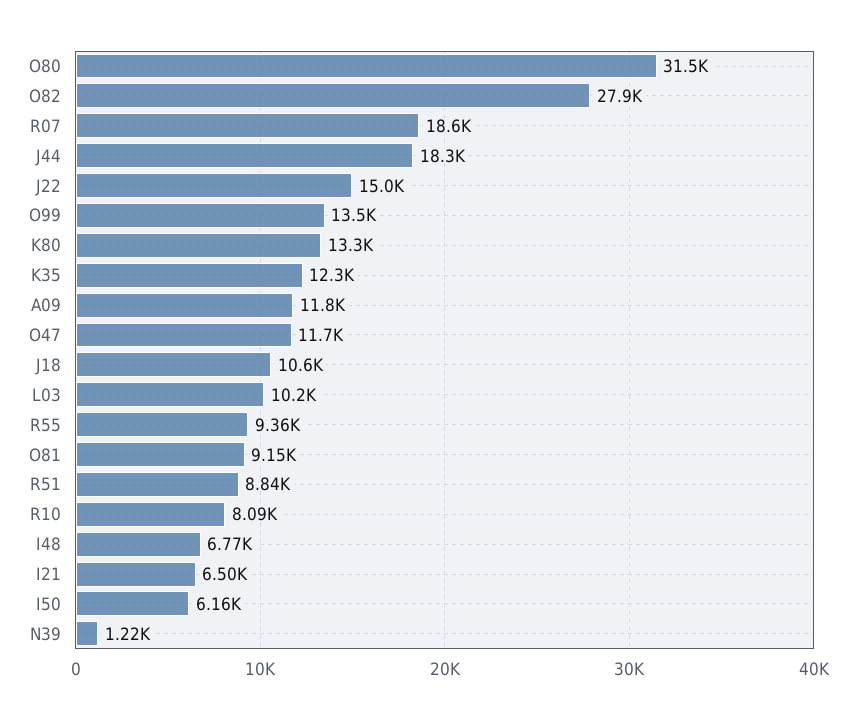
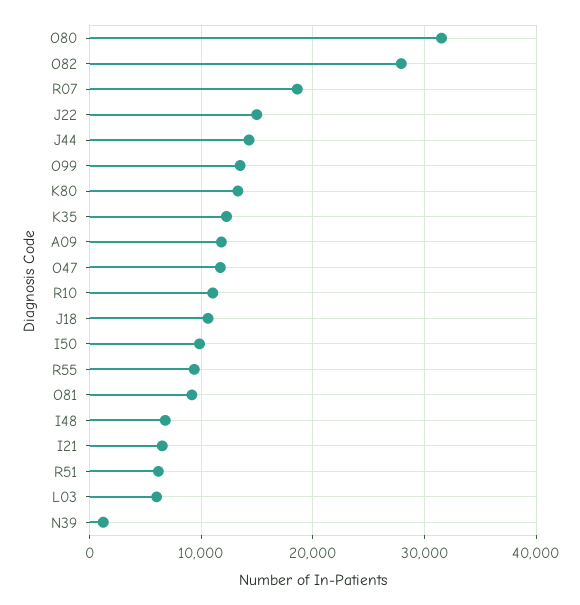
  {
    "O80": 31500,
    "O82": 27900,
    "R07": 18600,
-   "J44": 18300,
+   "J44": 14000,
    "J22": 15000,
    "O99": 13500,
    "K80": 13300,
    "K35": 12300,
    "A09": 11800,
    "O47": 11700,
    "J18": 10600,
-   "L03": 10200,
+   "L03": 6000,
    "R55": 9360,
    "O81": 9150,
-   "R51": 8840,
+   "R51": 6000,
-   "R10": 8090,
+   "R10": 11000,
    "I48": 6770,
    "I21": 6500,
-   "I50": 6160,
+   "I50": 10000,
    "N39": 1220
  }

